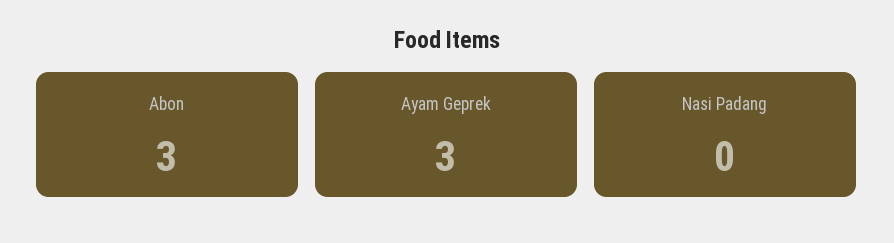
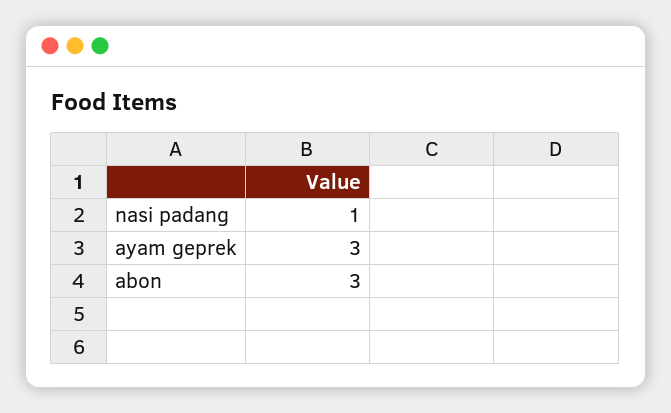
  {
    "Abon": 3,
    "Ayam Geprek": 3,
-   "Nasi Padang": 0
+   "Nasi Padang": 1
  }

